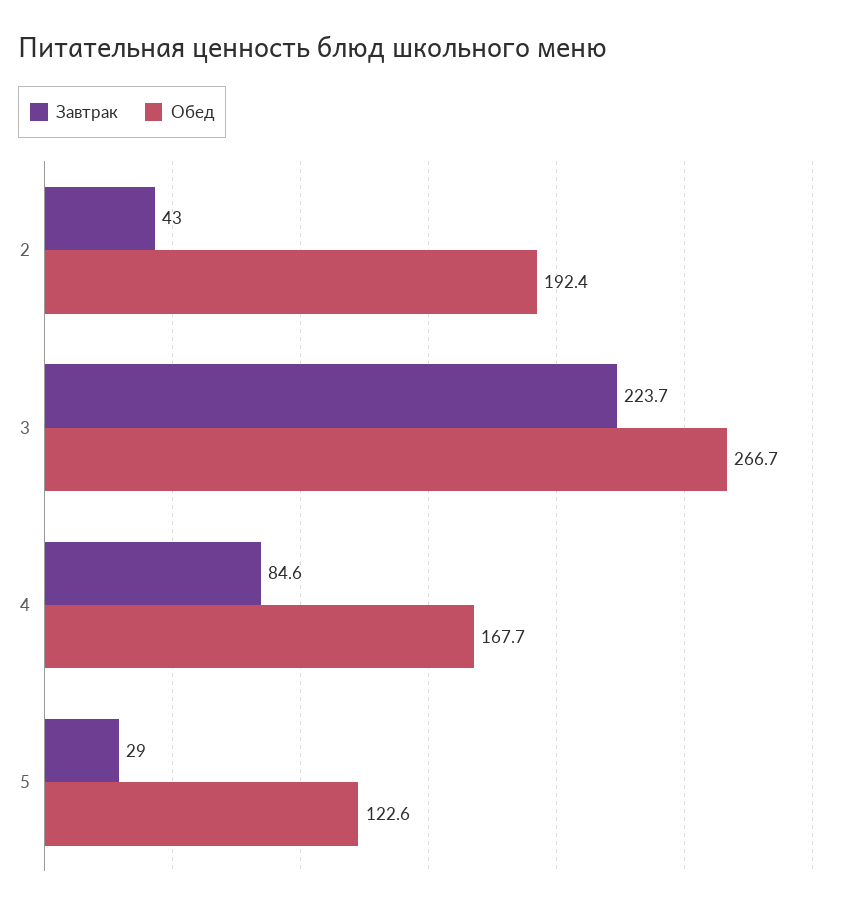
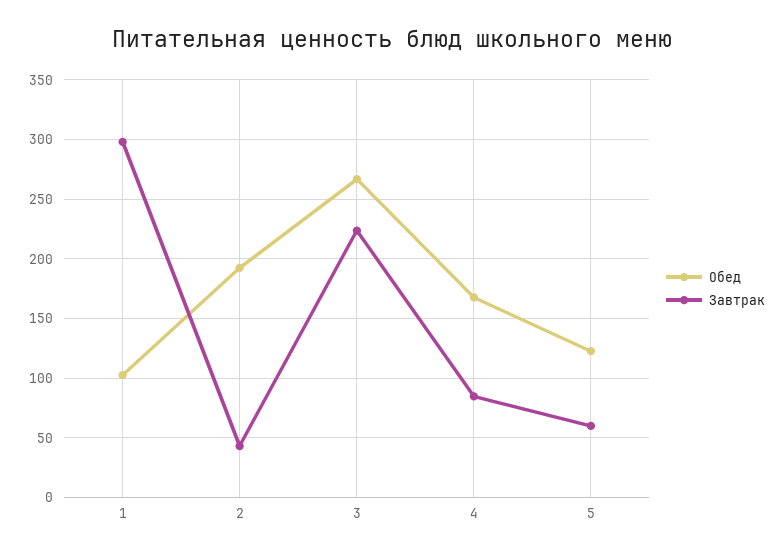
  {
    "Завтрак": {
      "2": 43,
      "3": 223.7,
      "4": 84.6,
-     "5": 29
+     "5": 60,
+     "1": 300
    },
    "Обед": {
      "2": 192.4,
      "3": 266.7,
      "4": 167.7,
-     "5": 122.6
+     "5": 122.6,
+     "1": 100
    }
  }

